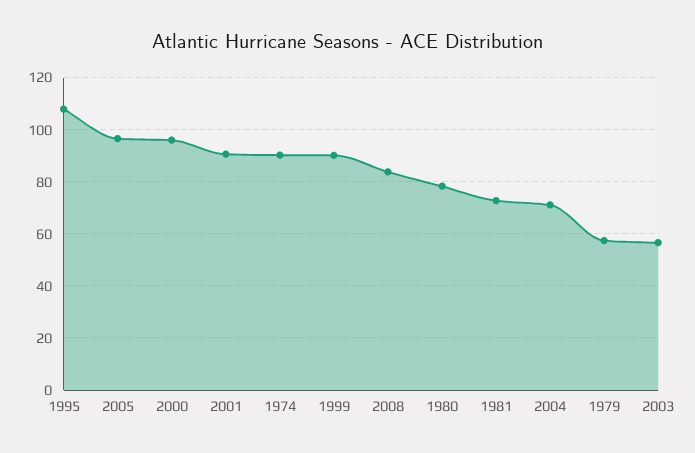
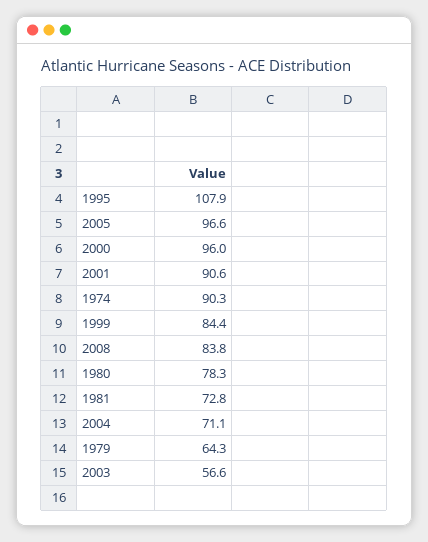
  {
    "1995": 107.9,
    "2005": 96.6,
    "2000": 96,
    "2001": 90.6,
    "1974": 90.3,
-   "1999": 90,
+   "1999": 84.4,
    "2008": 83.8,
    "1980": 78.3,
    "1981": 72.8,
    "2004": 71.1,
-   "1979": 57.5,
+   "1979": 64.3,
    "2003": 56.6
  }

